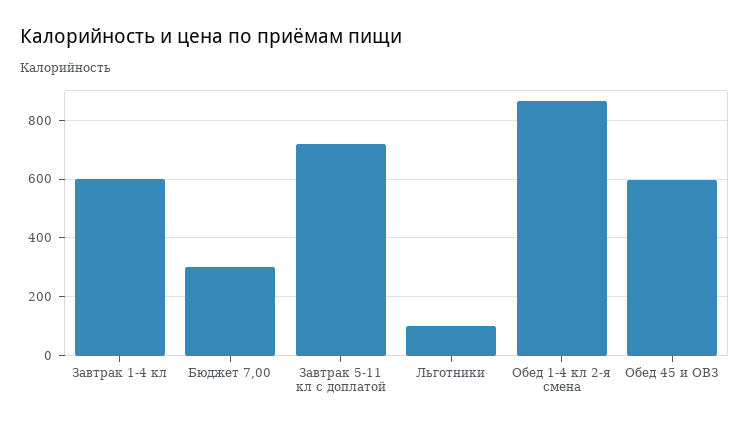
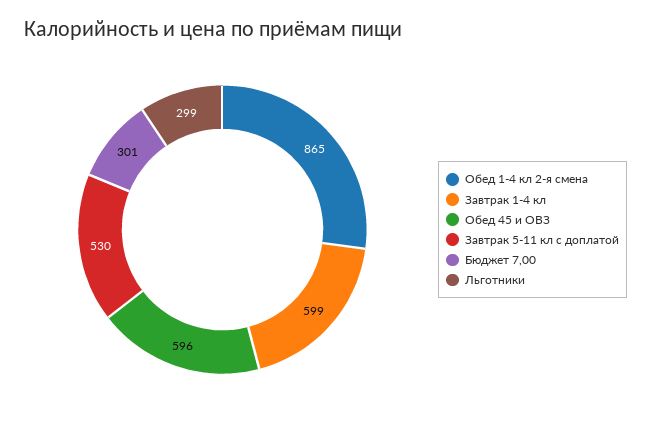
  {
    "Завтрак 1-4 кл": 599,
    "Бюджет 7,00": 301,
-   "Завтрак 5-11 кл с доплатой": 725,
+   "Завтрак 5-11 кл с доплатой": 530,
-   "Льготники": 100,
+   "Льготники": 299,
    "Обед 1-4 кл 2-я смена": 865,
    "Обед 45 и ОВЗ": 596
  }

